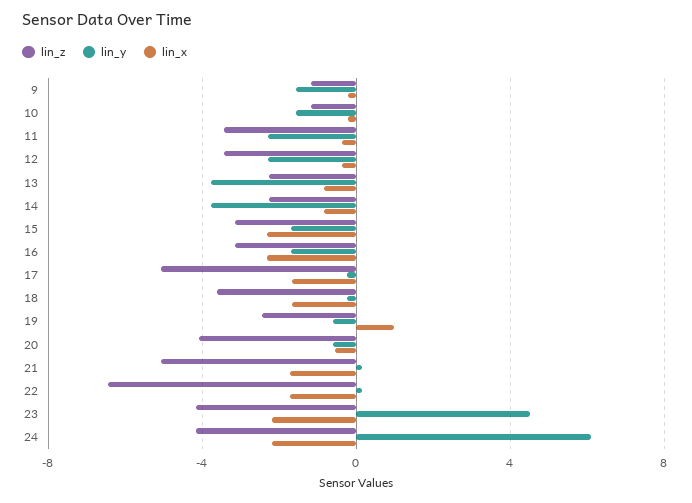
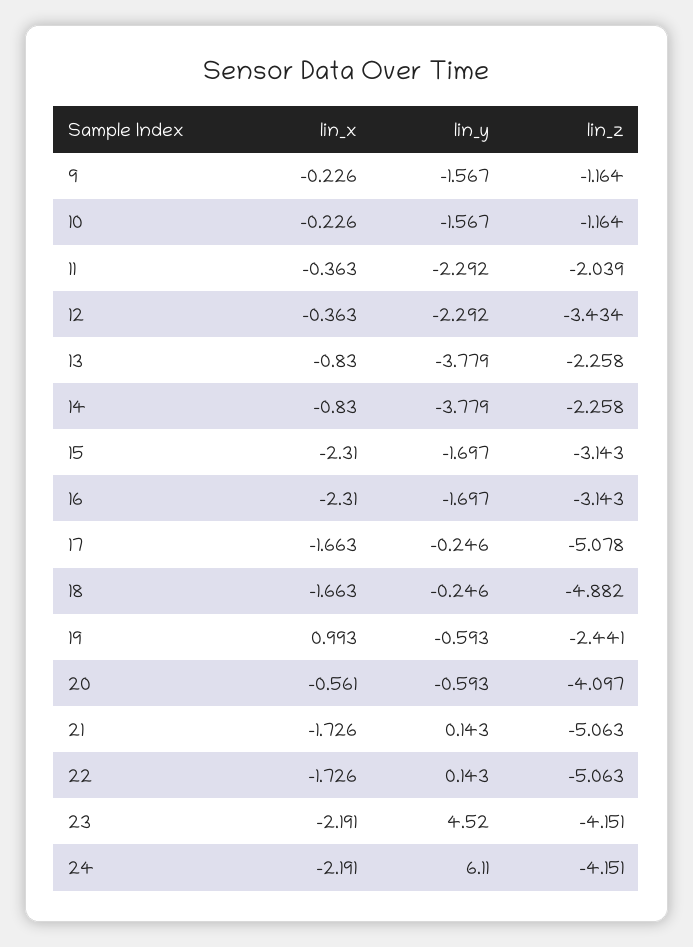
  {
    "lin_z": {
      "9": -1.164,
      "10": -1.164,
-     "11": -3.5,
+     "11": -2.039,
      "12": -3.434,
      "13": -2.258,
      "14": -2.258,
      "15": -3.143,
      "16": -3.143,
      "17": -5.078,
-     "18": -3.5,
+     "18": -4.882,
      "19": -2.441,
      "20": -4.097,
      "21": -5.063,
-     "22": -6.5,
+     "22": -5.063,
      "23": -4.151,
      "24": -4.151
    },
    "lin_y": {
      "9": -1.567,
      "10": -1.567,
      "11": -2.292,
      "12": -2.292,
      "13": -3.779,
      "14": -3.779,
      "15": -1.697,
      "16": -1.697,
      "17": -0.246,
      "18": -0.246,
      "19": -0.593,
      "20": -0.593,
      "21": 0.143,
      "22": 0.143,
      "23": 4.52,
      "24": 6.11
    },
    "lin_x": {
      "9": -0.226,
      "10": -0.226,
      "11": -0.363,
      "12": -0.363,
      "13": -0.83,
      "14": -0.83,
      "15": -2.31,
      "16": -2.31,
      "17": -1.663,
      "18": -1.663,
      "19": 0.993,
      "20": -0.561,
      "21": -1.726,
      "22": -1.726,
      "23": -2.191,
      "24": -2.191
    }
  }

